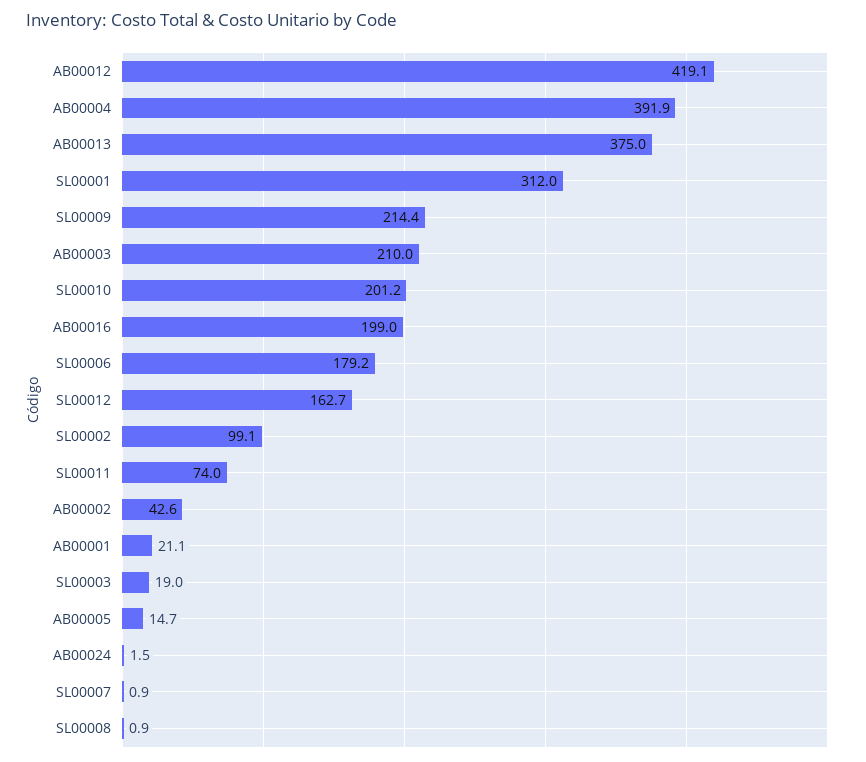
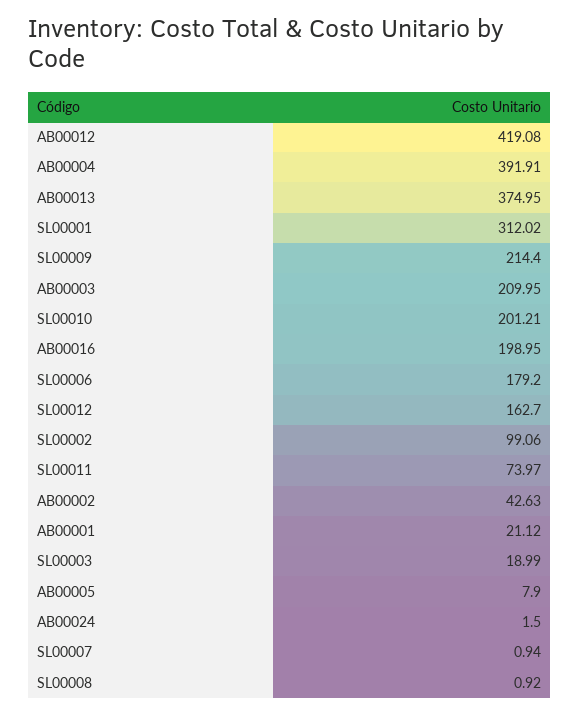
  {
    "AB00012": 419.08,
    "AB00004": 391.91,
    "AB00013": 374.95,
    "SL00001": 312.02,
    "SL00009": 214.4,
    "AB00003": 209.95,
    "SL00010": 201.21,
    "AB00016": 198.95,
    "SL00006": 179.2,
    "SL00012": 162.7,
    "SL00002": 99.06,
    "SL00011": 73.97,
    "AB00002": 42.63,
    "AB00001": 21.12,
    "SL00003": 18.99,
-   "AB00005": 14.7,
+   "AB00005": 7.9,
    "AB00024": 1.5,
    "SL00007": 0.94,
    "SL00008": 0.92
  }

